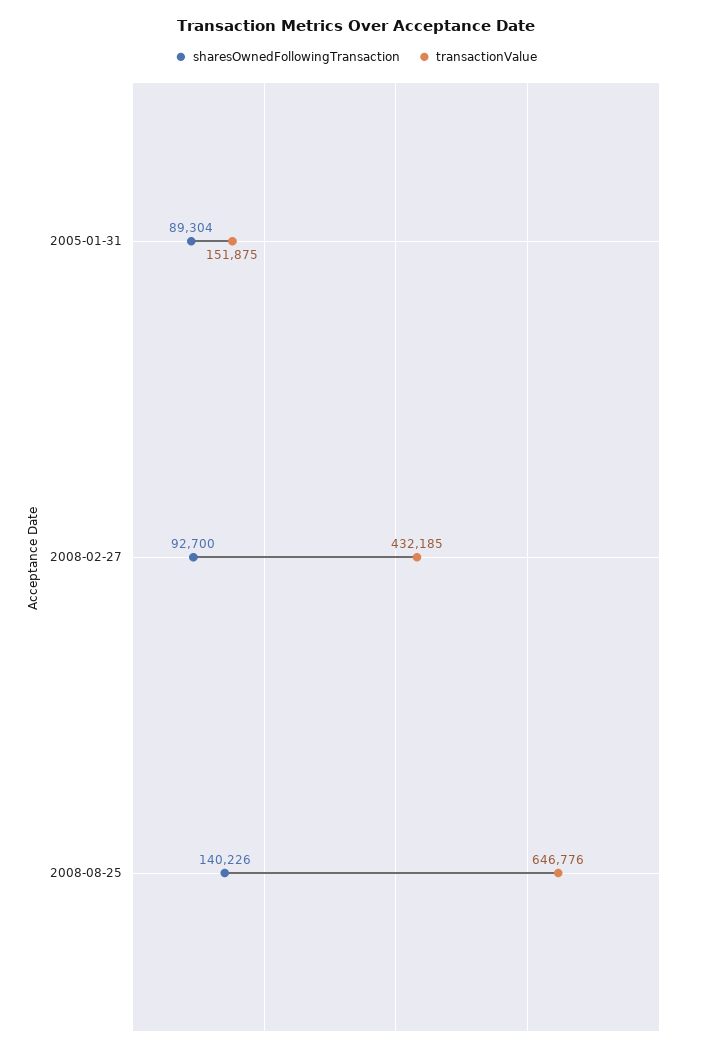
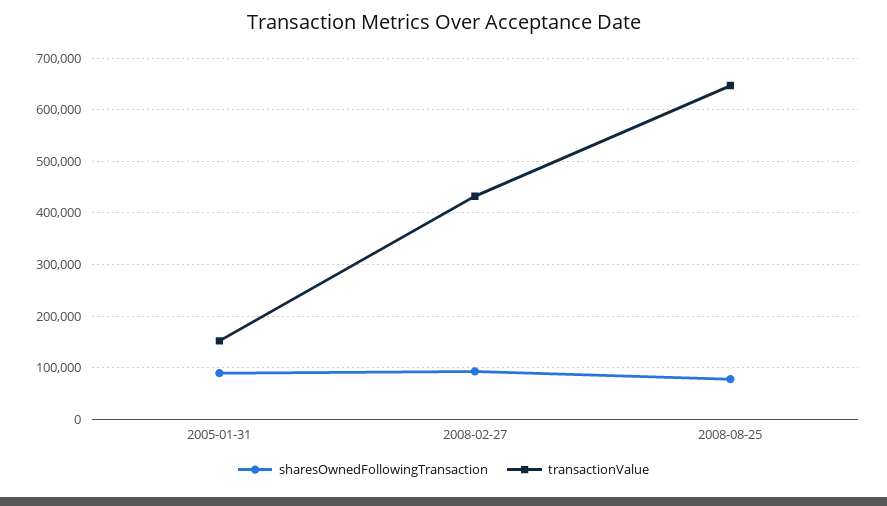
  {
    "sharesOwnedFollowingTransaction": {
      "2005-01-31": 89304,
      "2008-02-27": 92700,
-     "2008-08-25": 140226
+     "2008-08-25": 80000
    },
    "transactionValue": {
      "2005-01-31": 151875,
      "2008-02-27": 432185,
      "2008-08-25": 646776
    }
  }

